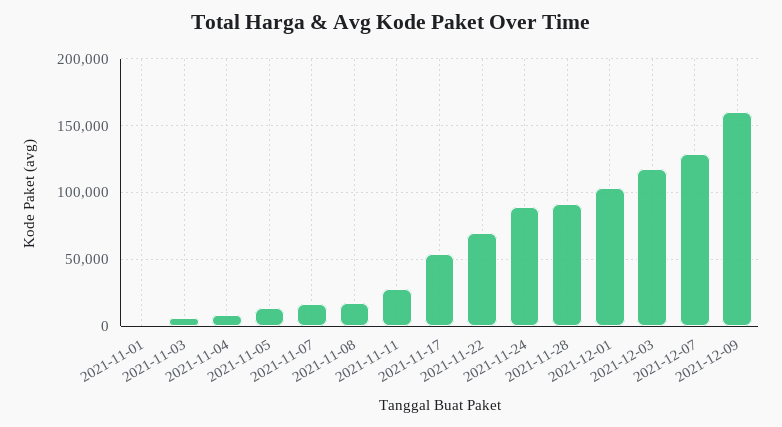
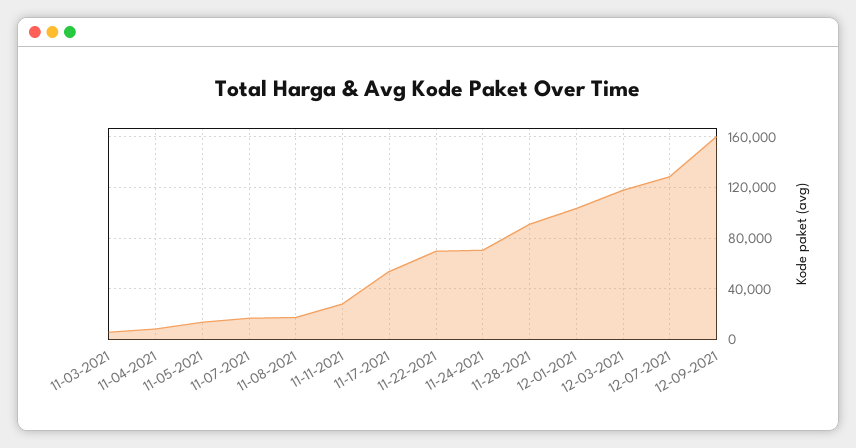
  {
-   "2021-11-01": 0,
    "2021-11-03": 5000,
    "2021-11-04": 10000,
    "2021-11-05": 15000,
    "2021-11-07": 15000,
    "2021-11-08": 20000,
    "2021-11-11": 30000,
    "2021-11-17": 55000,
    "2021-11-22": 70000,
-   "2021-11-24": 90000,
+   "2021-11-24": 70000,
    "2021-11-28": 90000,
    "2021-12-01": 105000,
    "2021-12-03": 120000,
    "2021-12-07": 130000,
    "2021-12-09": 160000
  }

